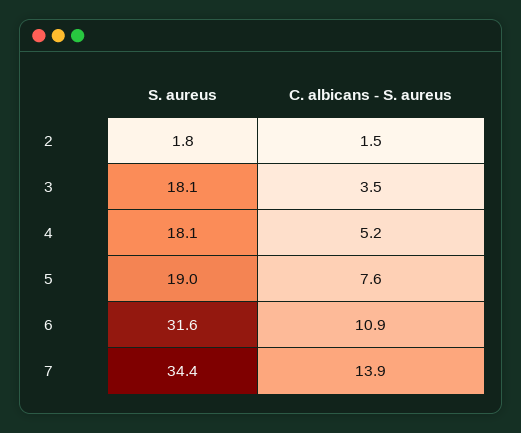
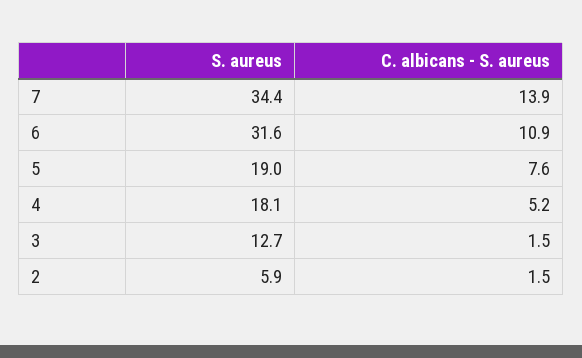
  {
    "S. aureus": {
-     "2": 1.8,
+     "2": 5.9,
-     "3": 18.1,
+     "3": 12.7,
      "4": 18.1,
      "5": 19,
      "6": 31.6,
      "7": 34.4
    },
    "C. albicans - S. aureus": {
      "2": 1.5,
-     "3": 3.5,
+     "3": 1.5,
      "4": 5.2,
      "5": 7.6,
      "6": 10.9,
      "7": 13.9
    }
  }

